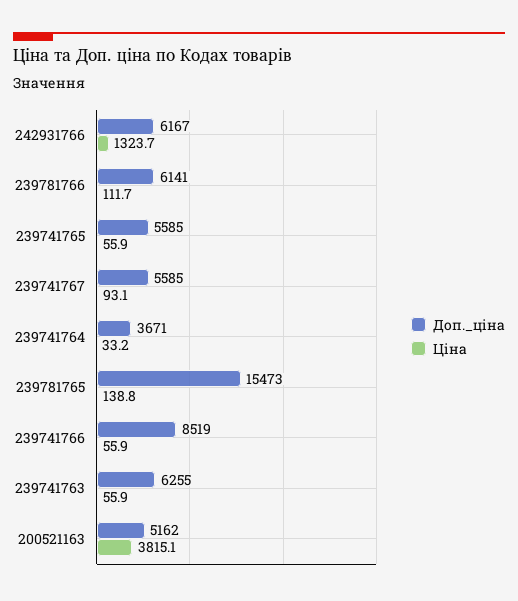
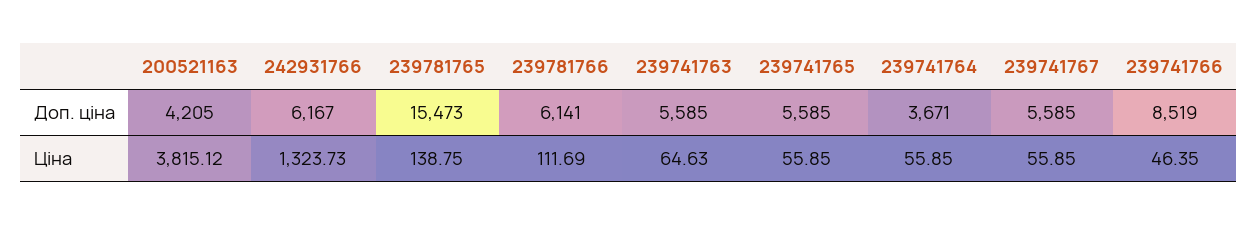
  {
    "Доп._ціна": {
      "242931766": 6167,
      "239781766": 6141,
      "239741765": 5585,
      "239741767": 5585,
      "239741764": 3671,
      "239781765": 15473,
      "239741766": 8519,
-     "239741763": 6255,
+     "239741763": 5585,
-     "200521163": 5162
+     "200521163": 4205
    },
    "Ціна": {
      "242931766": 1323.73,
      "239781766": 111.69,
      "239741765": 55.85,
-     "239741767": 93.1,
+     "239741767": 55.85,
-     "239741764": 33.2,
+     "239741764": 55.85,
      "239781765": 138.75,
-     "239741766": 55.9,
+     "239741766": 46.35,
-     "239741763": 55.9,
+     "239741763": 64.63,
      "200521163": 3815.12
    }
  }

